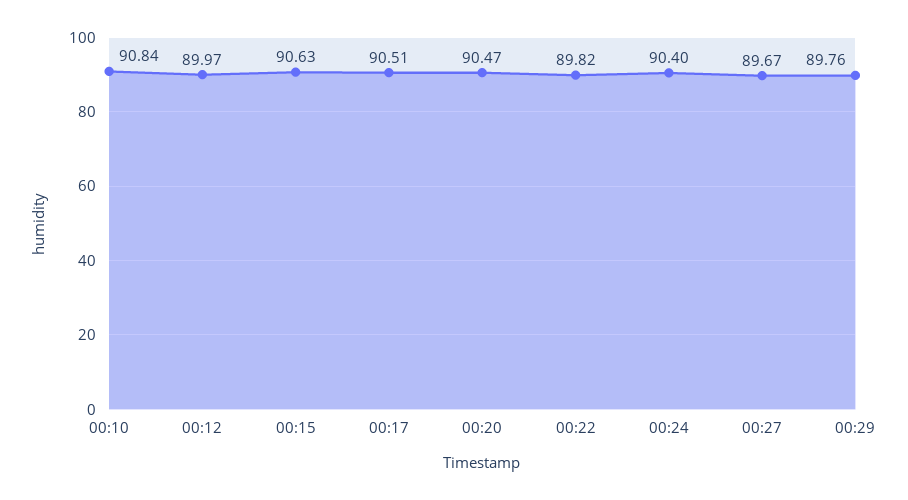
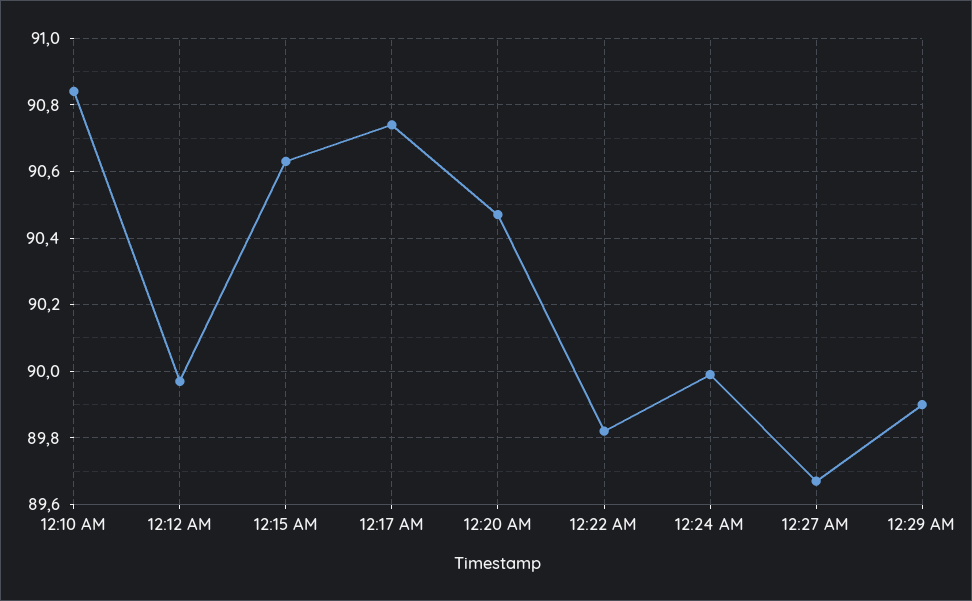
  {
    "00:10": 90.84,
    "00:12": 89.97,
    "00:15": 90.63,
-   "00:17": 90.51,
+   "00:17": 90.75,
    "00:20": 90.47,
    "00:22": 89.82,
-   "00:24": 90.4,
+   "00:24": 90,
    "00:27": 89.67,
-   "00:29": 89.76
+   "00:29": 89.9
  }

